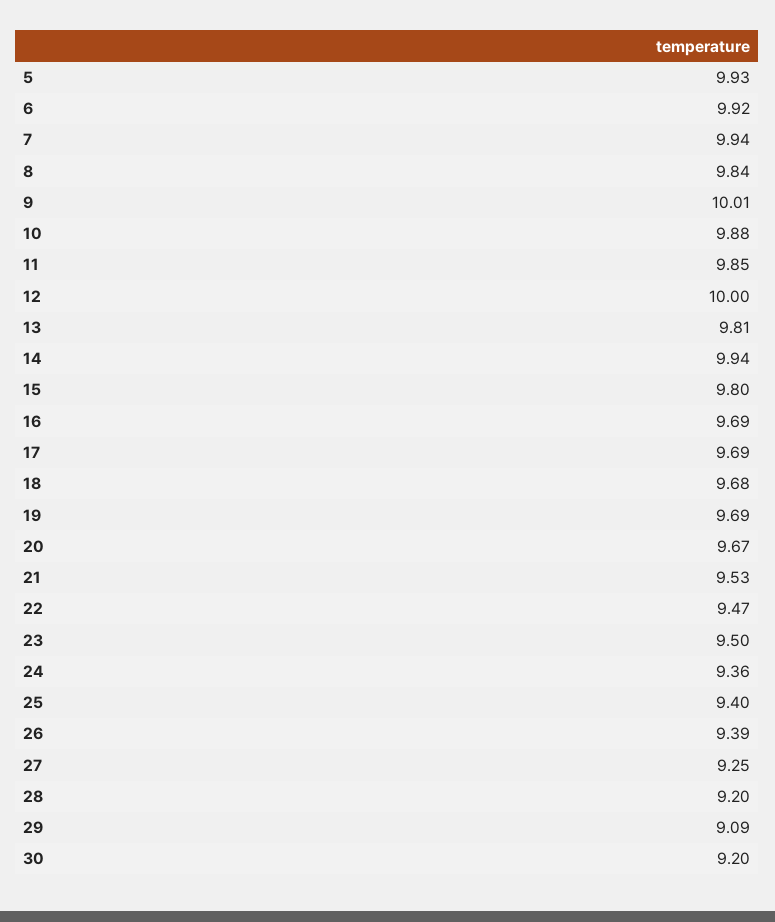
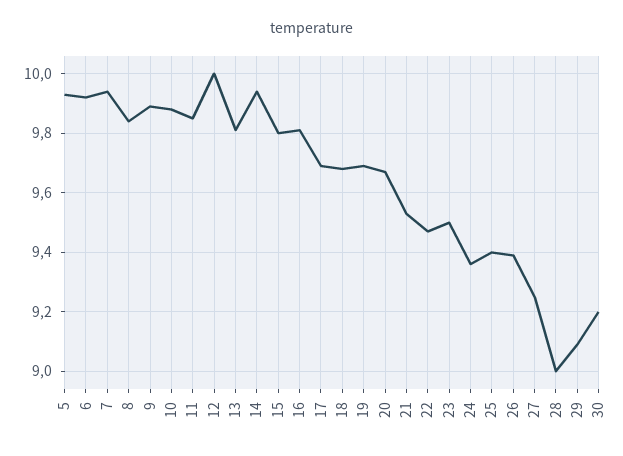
  {
    "5": 9.93,
    "6": 9.92,
    "7": 9.94,
    "8": 9.84,
-   "9": 10.01,
+   "9": 9.9,
    "10": 9.88,
    "11": 9.85,
    "12": 10,
    "13": 9.81,
    "14": 9.94,
    "15": 9.8,
-   "16": 9.69,
+   "16": 9.8,
    "17": 9.69,
    "18": 9.68,
    "19": 9.69,
    "20": 9.67,
    "21": 9.53,
    "22": 9.47,
    "23": 9.5,
    "24": 9.36,
    "25": 9.4,
    "26": 9.39,
    "27": 9.25,
-   "28": 9.2,
+   "28": 9,
    "29": 9.09,
    "30": 9.2
  }

